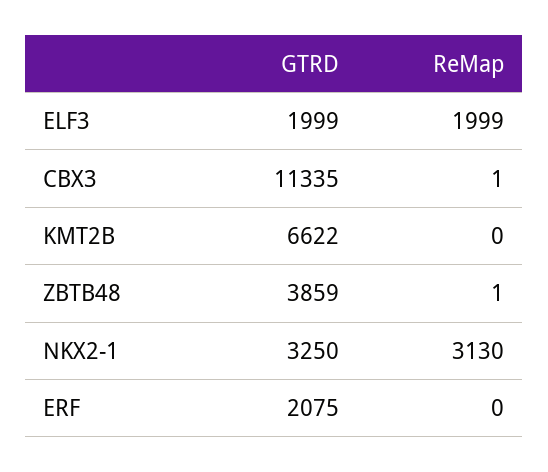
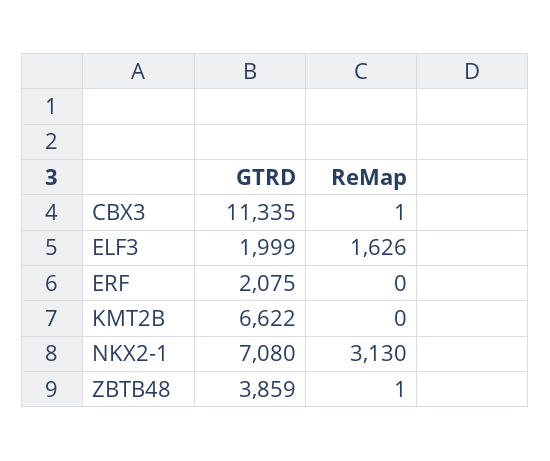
  {
    "GTRD": {
      "ELF3": 1999,
      "CBX3": 11335,
      "KMT2B": 6622,
      "ZBTB48": 3859,
-     "NKX2-1": 3250,
+     "NKX2-1": 7080,
      "ERF": 2075
    },
    "ReMap": {
-     "ELF3": 1999,
+     "ELF3": 1626,
      "CBX3": 1,
      "KMT2B": 0,
      "ZBTB48": 1,
      "NKX2-1": 3130,
      "ERF": 0
    }
  }

